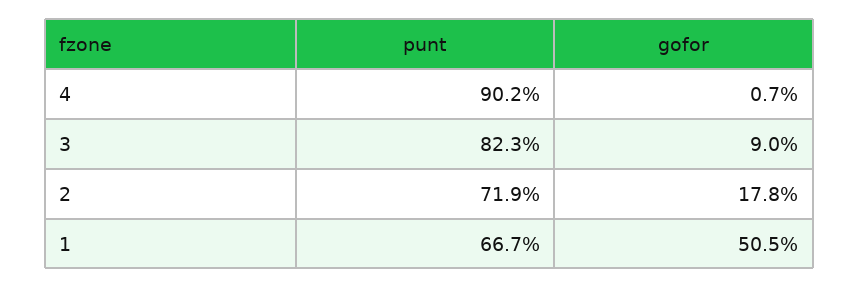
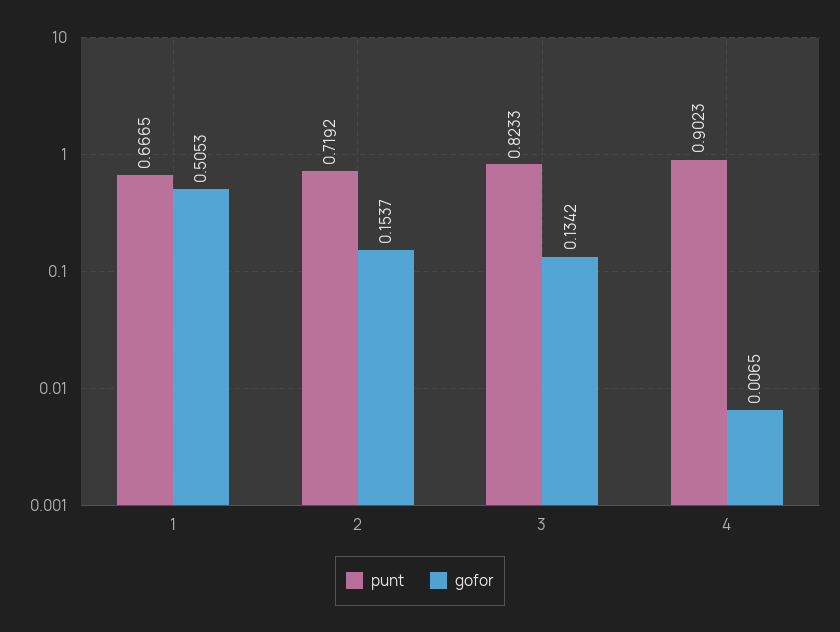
  {
    "punt": {
      "4": 0.9023,
      "3": 0.8233,
      "2": 0.7192,
      "1": 0.6665
    },
    "gofor": {
      "4": 0.0065,
-     "3": 0.09,
+     "3": 0.1342,
-     "2": 0.178,
+     "2": 0.1537,
      "1": 0.5053
    }
  }

